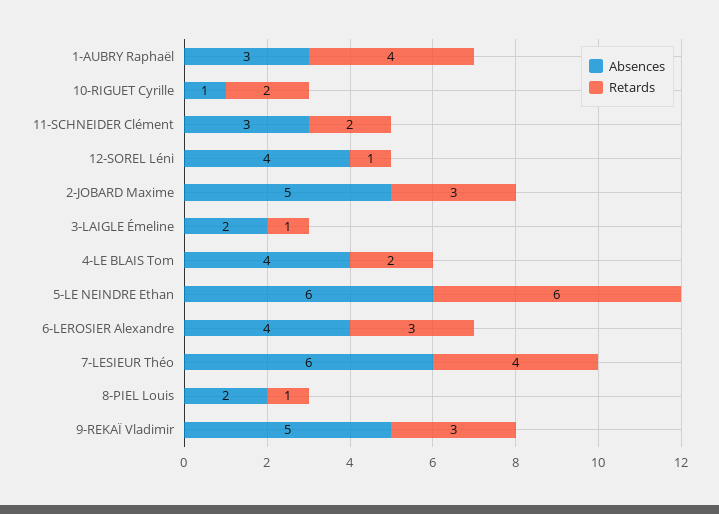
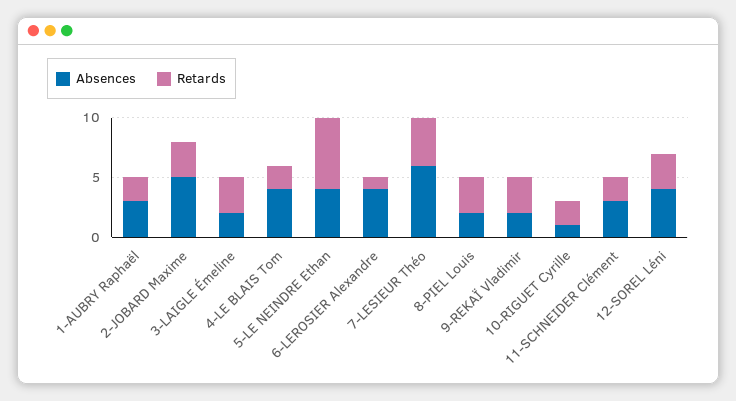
  {
    "Absences": {
      "1-AUBRY Raphaël": 3,
      "10-RIGUET Cyrille": 1,
      "11-SCHNEIDER Clément": 3,
      "12-SOREL Léni": 4,
      "2-JOBARD Maxime": 5,
      "3-LAIGLE Émeline": 2,
      "4-LE BLAIS Tom": 4,
-     "5-LE NEINDRE Ethan": 6,
+     "5-LE NEINDRE Ethan": 4,
      "6-LEROSIER Alexandre": 4,
      "7-LESIEUR Théo": 6,
      "8-PIEL Louis": 2,
-     "9-REKAÏ Vladimir": 5
+     "9-REKAÏ Vladimir": 2
    },
    "Retards": {
-     "1-AUBRY Raphaël": 4,
+     "1-AUBRY Raphaël": 2,
      "10-RIGUET Cyrille": 2,
      "11-SCHNEIDER Clément": 2,
-     "12-SOREL Léni": 1,
+     "12-SOREL Léni": 3,
      "2-JOBARD Maxime": 3,
-     "3-LAIGLE Émeline": 1,
+     "3-LAIGLE Émeline": 3,
      "4-LE BLAIS Tom": 2,
      "5-LE NEINDRE Ethan": 6,
-     "6-LEROSIER Alexandre": 3,
+     "6-LEROSIER Alexandre": 1,
      "7-LESIEUR Théo": 4,
-     "8-PIEL Louis": 1,
+     "8-PIEL Louis": 3,
      "9-REKAÏ Vladimir": 3
    }
  }

